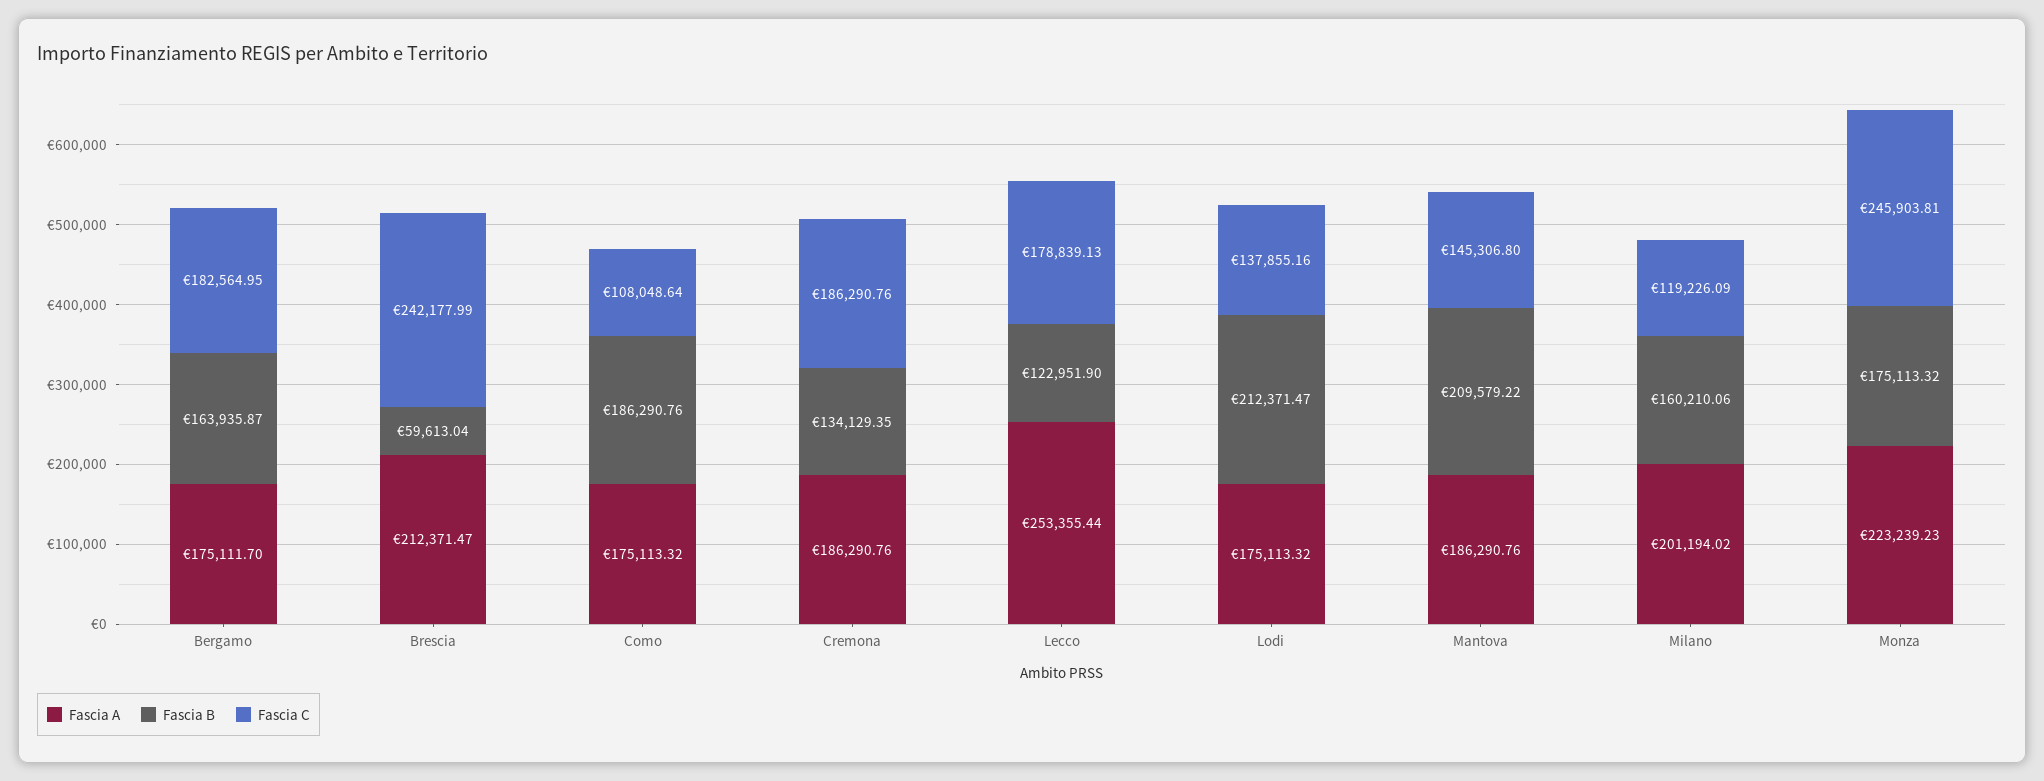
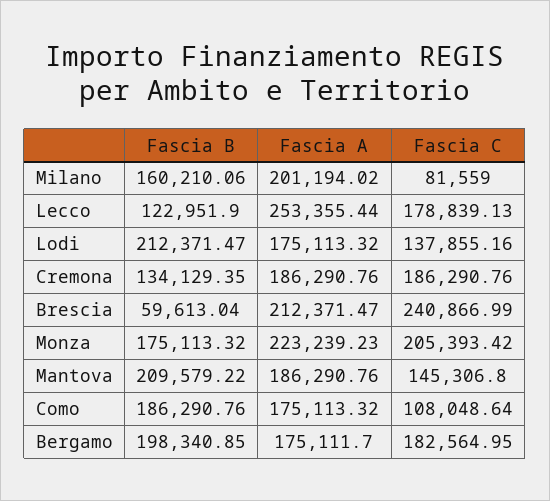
  {
    "Fascia A": {
      "Bergamo": 175111.7,
      "Brescia": 212371.47,
      "Como": 175113.32,
      "Cremona": 186290.76,
      "Lecco": 253355.44,
      "Lodi": 175113.32,
      "Mantova": 186290.76,
      "Milano": 201194.02,
      "Monza": 223239.23
    },
    "Fascia B": {
-     "Bergamo": 163935.87,
+     "Bergamo": 198340.85,
      "Brescia": 59613.04,
      "Como": 186290.76,
      "Cremona": 134129.35,
      "Lecco": 122951.9,
      "Lodi": 212371.47,
      "Mantova": 209579.22,
      "Milano": 160210.06,
      "Monza": 175113.32
    },
    "Fascia C": {
      "Bergamo": 182564.95,
-     "Brescia": 242177.99,
+     "Brescia": 240866.99,
      "Como": 108048.64,
      "Cremona": 186290.76,
      "Lecco": 178839.13,
      "Lodi": 137855.16,
      "Mantova": 145306.8,
-     "Milano": 119226.09,
+     "Milano": 81559,
-     "Monza": 245903.81
+     "Monza": 205393.42
    }
  }

